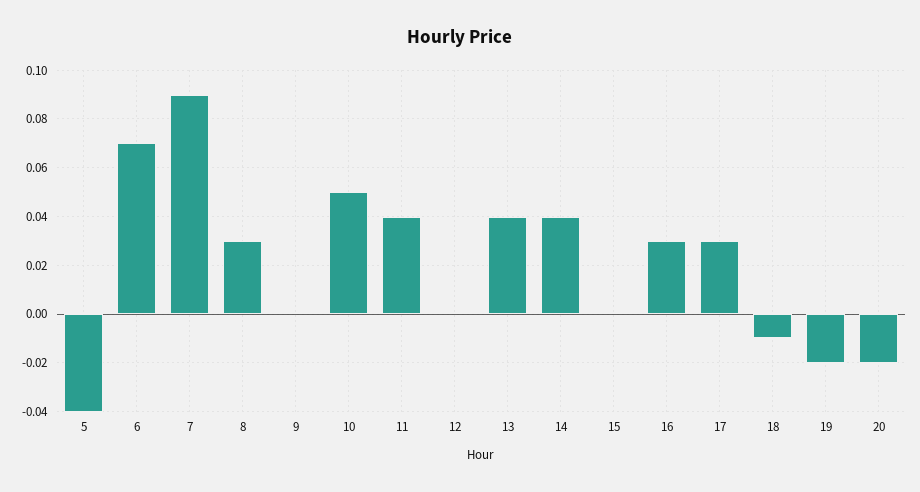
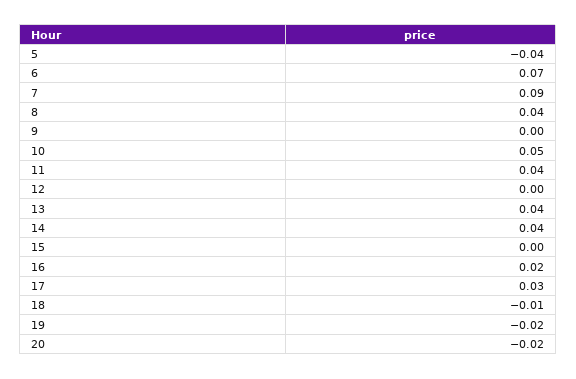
  {
    "5": -0.04,
    "6": 0.07,
    "7": 0.09,
-   "8": 0.03,
+   "8": 0.04,
    "9": 0,
    "10": 0.05,
    "11": 0.04,
    "12": 0,
    "13": 0.04,
    "14": 0.04,
    "15": 0,
-   "16": 0.03,
+   "16": 0.02,
    "17": 0.03,
    "18": -0.01,
    "19": -0.02,
    "20": -0.02
  }

